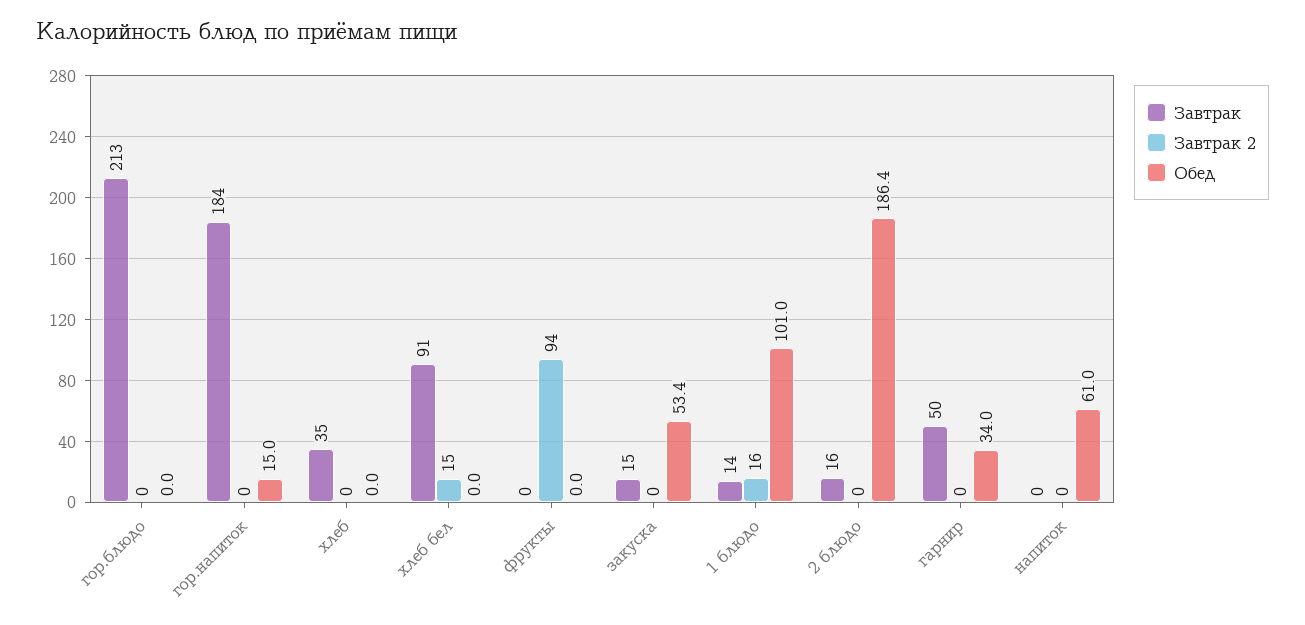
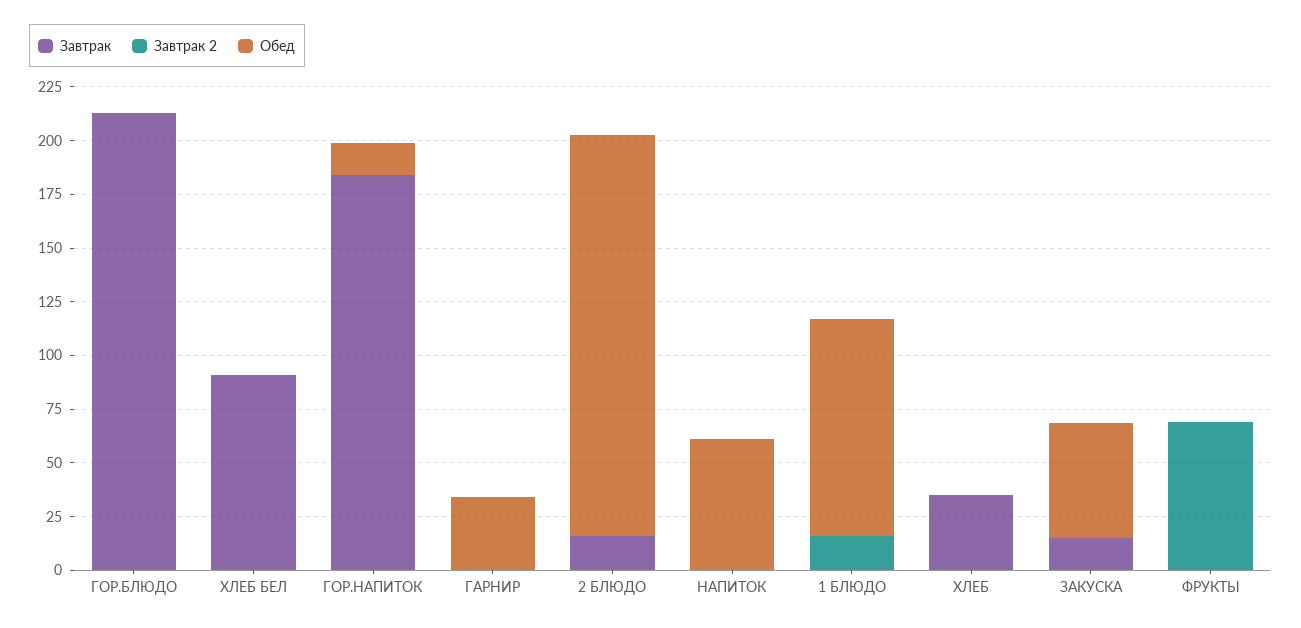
  {
    "Завтрак": {
      "гор.блюдо": 213,
      "гор.напиток": 184,
      "хлеб": 35,
      "хлеб бел": 91,
      "фрукты": 0,
      "закуска": 15,
-     "1 блюдо": 14,
+     "1 блюдо": 0,
      "2 блюдо": 16,
-     "гарнир": 50,
+     "гарнир": 0,
      "напиток": 0
    },
    "Завтрак 2": {
      "гор.блюдо": 0,
      "гор.напиток": 0,
      "хлеб": 0,
-     "хлеб бел": 15,
+     "хлеб бел": 0,
-     "фрукты": 94,
+     "фрукты": 70,
      "закуска": 0,
      "1 блюдо": 16,
      "2 блюдо": 0,
      "гарнир": 0,
      "напиток": 0
    },
    "Обед": {
      "гор.блюдо": 0,
      "гор.напиток": 15,
      "хлеб": 0,
      "хлеб бел": 0,
      "фрукты": 0,
      "закуска": 53.4,
      "1 блюдо": 101,
      "2 блюдо": 186.4,
      "гарнир": 34,
      "напиток": 61
    }
  }

